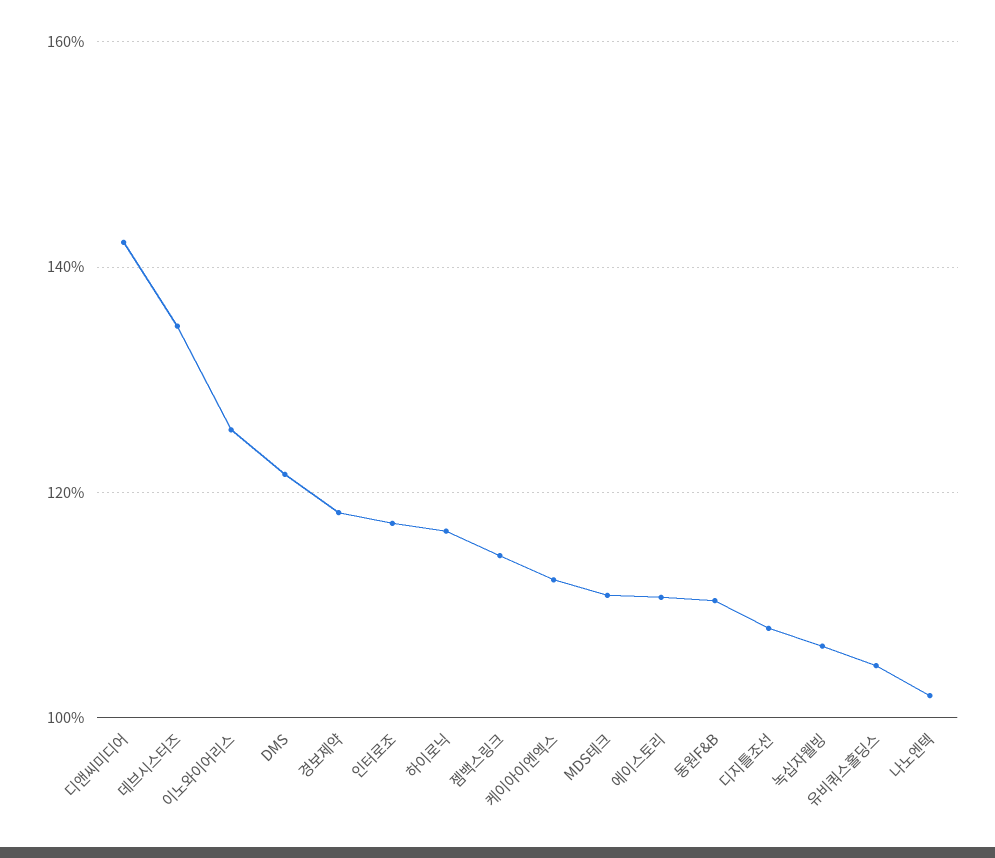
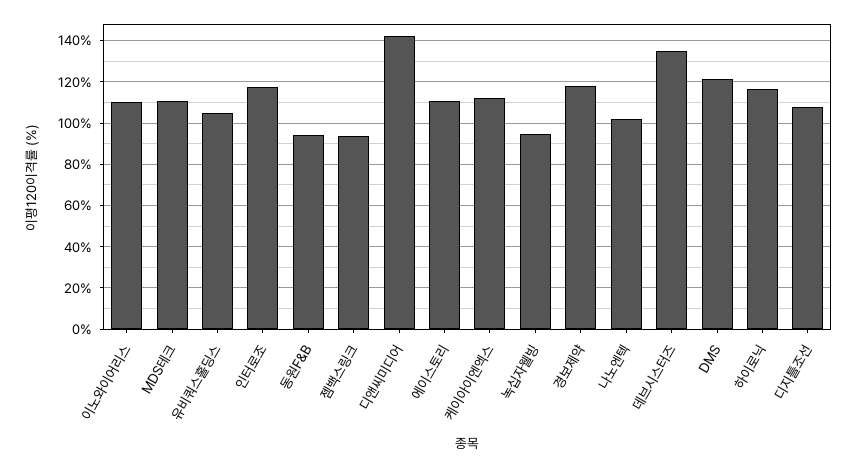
  {
    "디앤씨미디어": 142,
    "데브시스터즈": 134,
-   "이노와이어리스": 126,
+   "이노와이어리스": 110,
    "DMS": 122,
    "경보제약": 118,
    "인터로조": 118,
    "하이로닉": 116,
-   "젬백스링크": 114,
+   "젬백스링크": 95,
    "케이아이엔엑스": 112,
    "MDS테크": 110,
    "에이스토리": 110,
-   "동원F&B": 110,
+   "동원F&B": 95,
    "디지틀조선": 108,
-   "녹십자웰빙": 106,
+   "녹십자웰빙": 95,
    "유비쿼스홀딩스": 104,
    "나노엔텍": 102
  }

